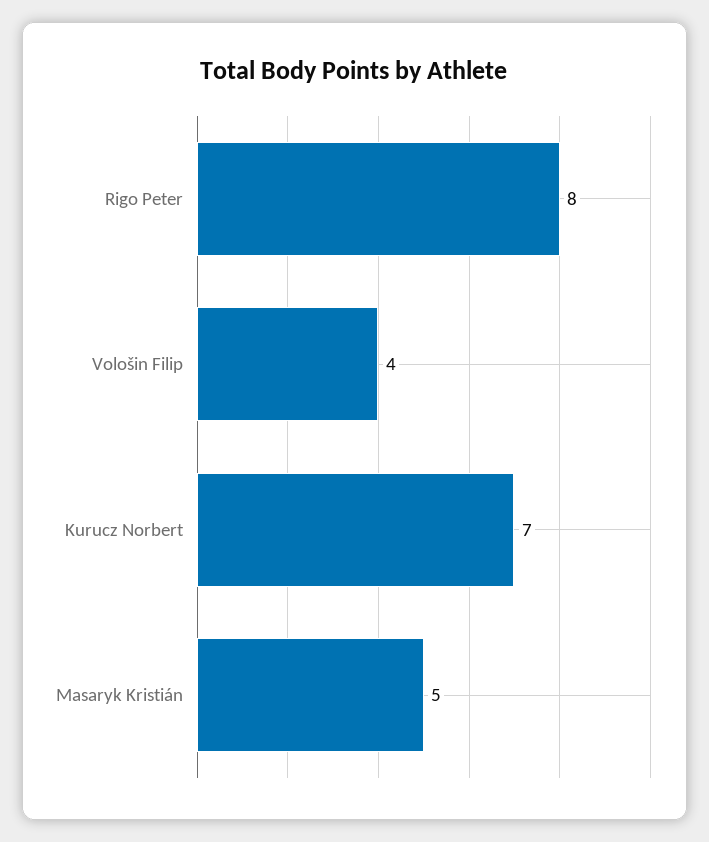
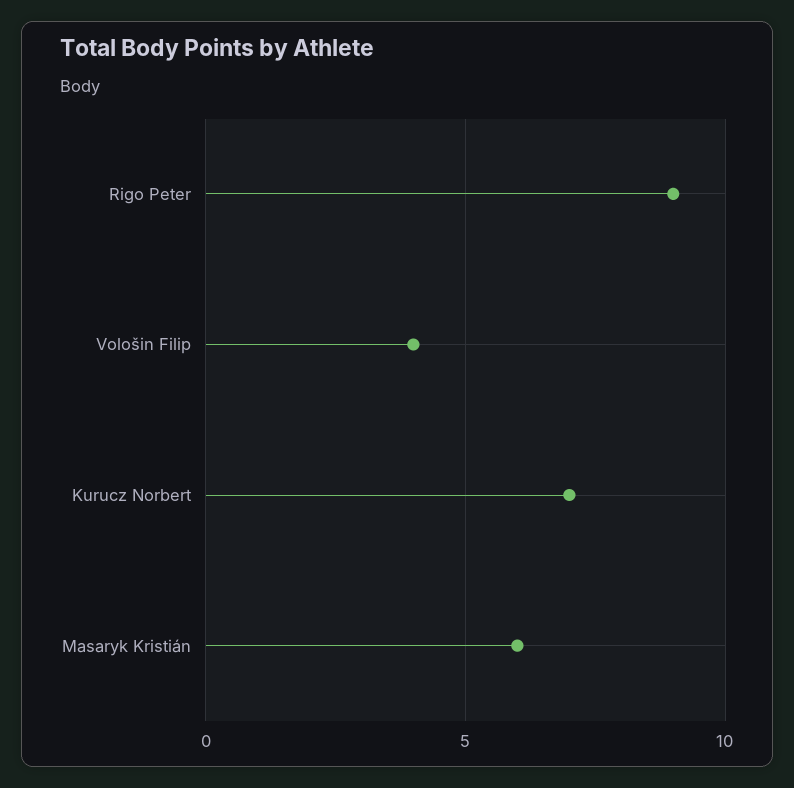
  {
-   "Rigo Peter": 8,
+   "Rigo Peter": 9,
    "Vološin Filip": 4,
    "Kurucz Norbert": 7,
-   "Masaryk Kristián": 5
+   "Masaryk Kristián": 6
  }

